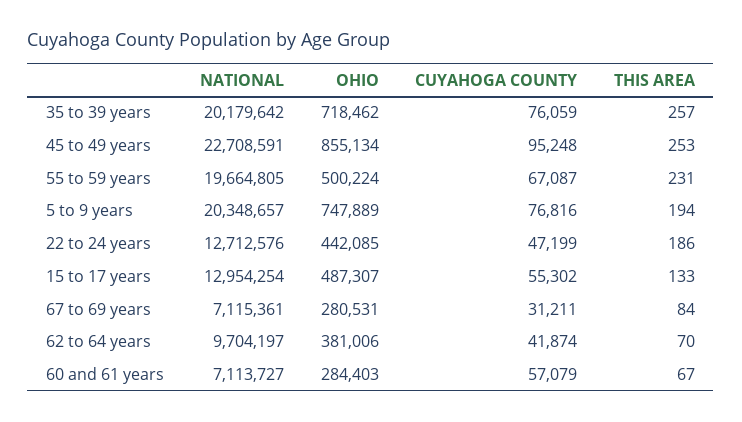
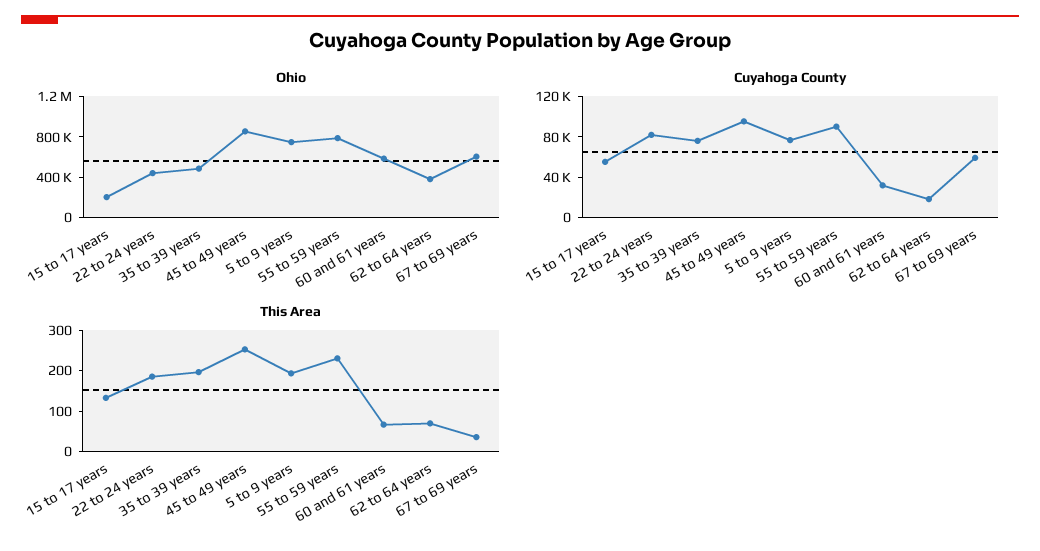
  {
-   "NATIONAL": {
-     "35 to 39 years": 20179642,
-     "45 to 49 years": 22708591,
-     "55 to 59 years": 19664805,
-     "5 to 9 years": 20348657,
-     "22 to 24 years": 12712576,
-     "15 to 17 years": 12954254,
-     "67 to 69 years": 7115361,
-     "62 to 64 years": 9704197,
-     "60 and 61 years": 7113727
-   },
    "OHIO": {
-     "35 to 39 years": 718462,
+     "35 to 39 years": 500000,
      "45 to 49 years": 855134,
-     "55 to 59 years": 500224,
+     "55 to 59 years": 800000,
      "5 to 9 years": 747889,
      "22 to 24 years": 442085,
-     "15 to 17 years": 487307,
+     "15 to 17 years": 200000,
-     "67 to 69 years": 280531,
+     "67 to 69 years": 600000,
      "62 to 64 years": 381006,
-     "60 and 61 years": 284403
+     "60 and 61 years": 600000
    },
    "CUYAHOGA COUNTY": {
      "35 to 39 years": 76059,
      "45 to 49 years": 95248,
-     "55 to 59 years": 67087,
+     "55 to 59 years": 90000,
      "5 to 9 years": 76816,
-     "22 to 24 years": 47199,
+     "22 to 24 years": 80000,
      "15 to 17 years": 55302,
-     "67 to 69 years": 31211,
+     "67 to 69 years": 60000,
-     "62 to 64 years": 41874,
+     "62 to 64 years": 20000,
-     "60 and 61 years": 57079
+     "60 and 61 years": 30000
    },
    "THIS AREA": {
-     "35 to 39 years": 257,
+     "35 to 39 years": 200,
      "45 to 49 years": 253,
      "55 to 59 years": 231,
      "5 to 9 years": 194,
      "22 to 24 years": 186,
      "15 to 17 years": 133,
-     "67 to 69 years": 84,
+     "67 to 69 years": 40,
      "62 to 64 years": 70,
      "60 and 61 years": 67
    }
  }

